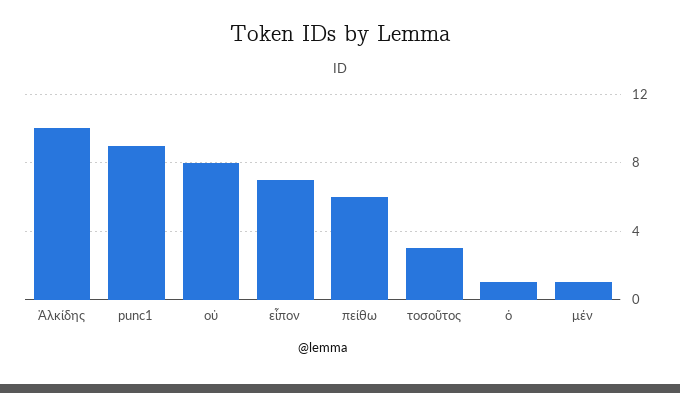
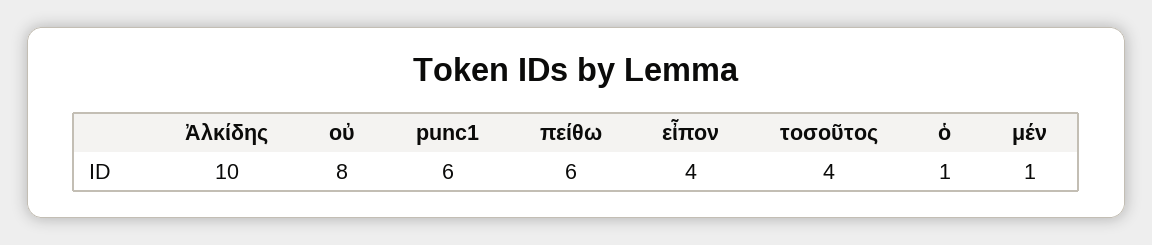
  {
    "Ἀλκίδης": 10,
-   "punc1": 9,
+   "punc1": 6,
    "οὐ": 8,
-   "εἶπον": 7,
+   "εἶπον": 4,
    "πείθω": 6,
-   "τοσοῦτος": 3,
+   "τοσοῦτος": 4,
    "ὁ": 1,
    "μέν": 1
  }

